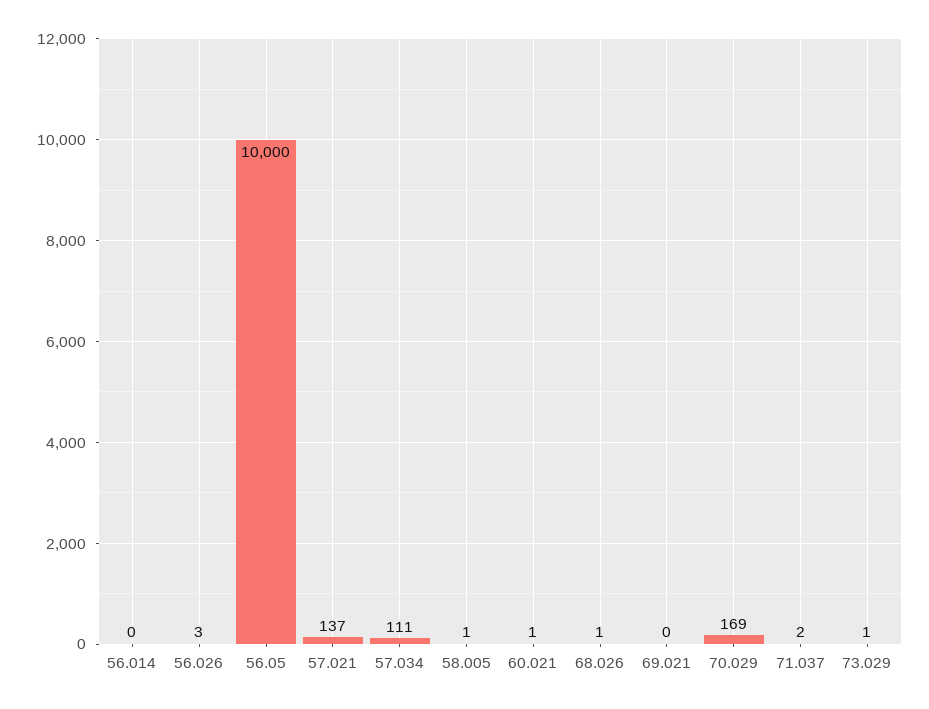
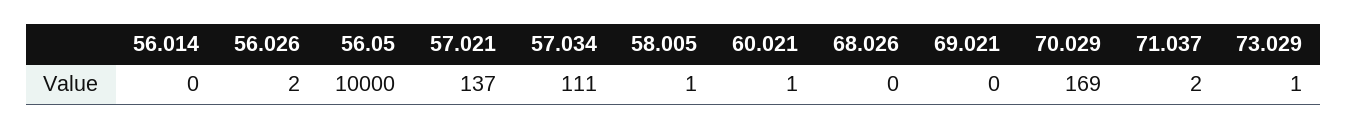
  {
    "56.014": 0,
-   "56.026": 3,
+   "56.026": 2,
    "56.05": 10000,
    "57.021": 137,
    "57.034": 111,
    "58.005": 1,
    "60.021": 1,
-   "68.026": 1,
+   "68.026": 0,
    "69.021": 0,
    "70.029": 169,
    "71.037": 2,
    "73.029": 1
  }

